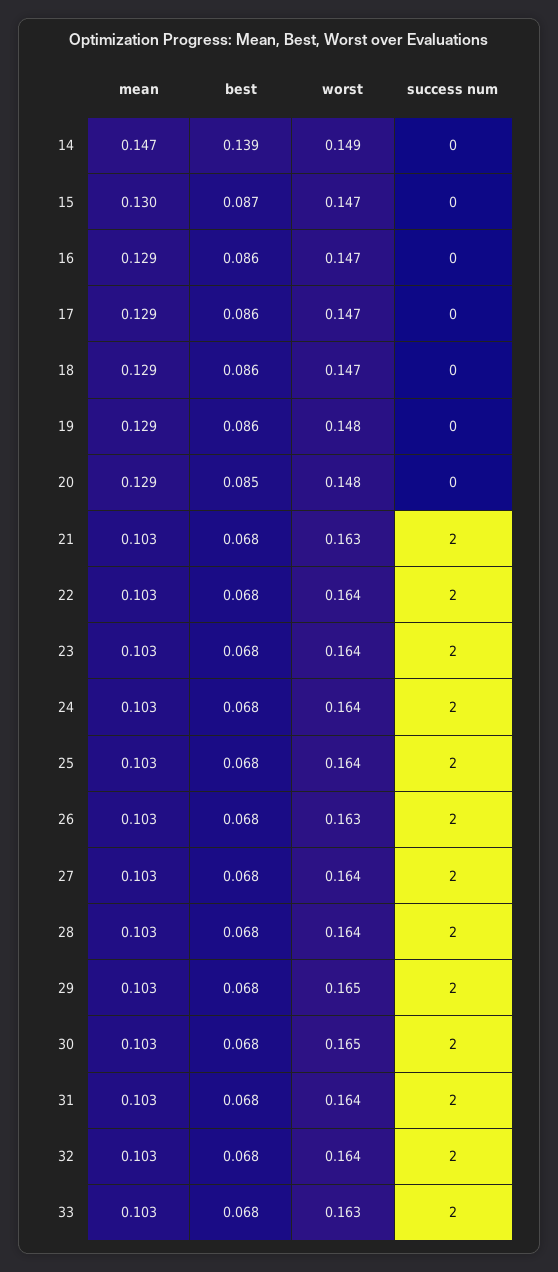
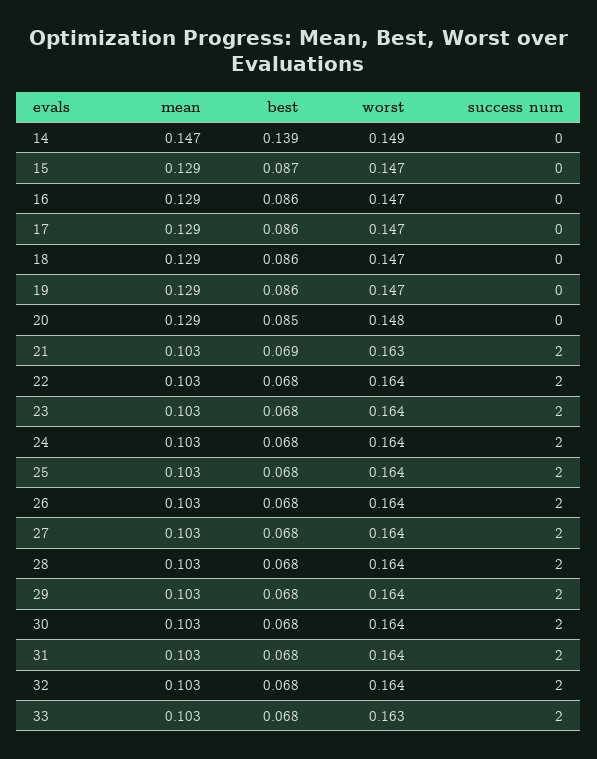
  {
    "mean": {
      "14": 0.147,
-     "15": 0.13,
+     "15": 0.129,
      "16": 0.129,
      "17": 0.129,
      "18": 0.129,
      "19": 0.129,
      "20": 0.129,
      "21": 0.103,
      "22": 0.103,
      "23": 0.103,
      "24": 0.103,
      "25": 0.103,
      "26": 0.103,
      "27": 0.103,
      "28": 0.103,
      "29": 0.103,
      "30": 0.103,
      "31": 0.103,
      "32": 0.103,
      "33": 0.103
    },
    "best": {
      "14": 0.139,
      "15": 0.087,
      "16": 0.086,
      "17": 0.086,
      "18": 0.086,
      "19": 0.086,
      "20": 0.085,
-     "21": 0.068,
+     "21": 0.069,
      "22": 0.068,
      "23": 0.068,
      "24": 0.068,
      "25": 0.068,
      "26": 0.068,
      "27": 0.068,
      "28": 0.068,
      "29": 0.068,
      "30": 0.068,
      "31": 0.068,
      "32": 0.068,
      "33": 0.068
    },
    "worst": {
      "14": 0.149,
      "15": 0.147,
      "16": 0.147,
      "17": 0.147,
      "18": 0.147,
-     "19": 0.148,
+     "19": 0.147,
      "20": 0.148,
      "21": 0.163,
      "22": 0.164,
      "23": 0.164,
      "24": 0.164,
      "25": 0.164,
-     "26": 0.163,
+     "26": 0.164,
      "27": 0.164,
      "28": 0.164,
-     "29": 0.165,
+     "29": 0.164,
-     "30": 0.165,
+     "30": 0.164,
      "31": 0.164,
      "32": 0.164,
      "33": 0.163
    },
    "success num": {
      "14": 0,
      "15": 0,
      "16": 0,
      "17": 0,
      "18": 0,
      "19": 0,
      "20": 0,
      "21": 2,
      "22": 2,
      "23": 2,
      "24": 2,
      "25": 2,
      "26": 2,
      "27": 2,
      "28": 2,
      "29": 2,
      "30": 2,
      "31": 2,
      "32": 2,
      "33": 2
    }
  }

